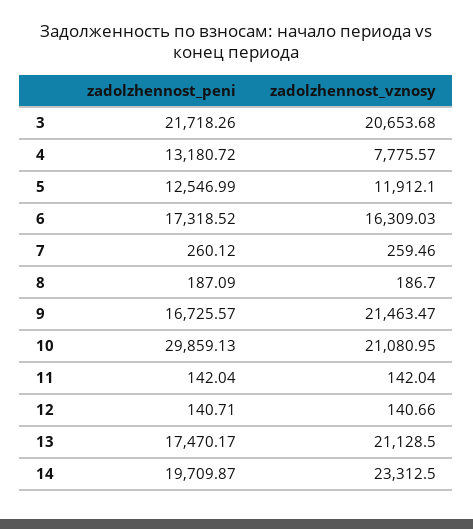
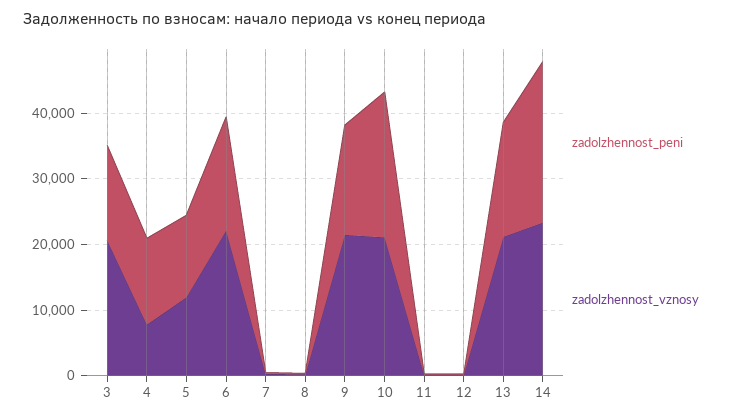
  {
    "zadolzhennost_peni": {
-     "3": 21718.26,
+     "3": 14000,
      "4": 13180.72,
      "5": 12546.99,
      "6": 17318.52,
      "7": 260.12,
      "8": 187.09,
      "9": 16725.57,
-     "10": 29859.13,
+     "10": 22000,
      "11": 142.04,
      "12": 140.71,
      "13": 17470.17,
-     "14": 19709.87
+     "14": 24000
    },
    "zadolzhennost_vznosy": {
      "3": 20653.68,
      "4": 7775.57,
      "5": 11912.1,
-     "6": 16309.03,
+     "6": 22000,
      "7": 259.46,
      "8": 186.7,
      "9": 21463.47,
      "10": 21080.95,
      "11": 142.04,
      "12": 140.66,
      "13": 21128.5,
      "14": 23312.5
    }
  }

